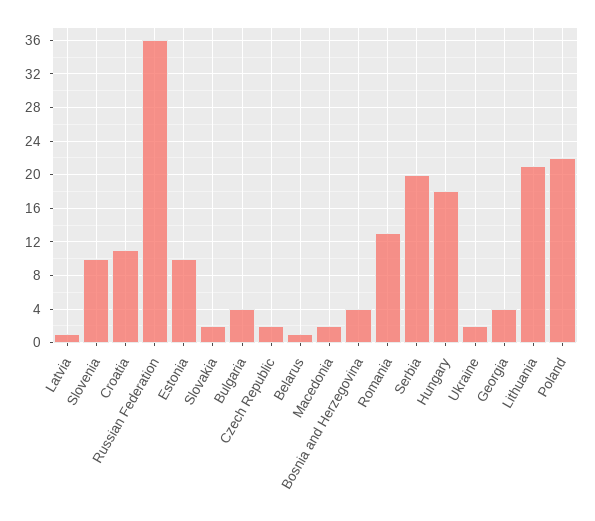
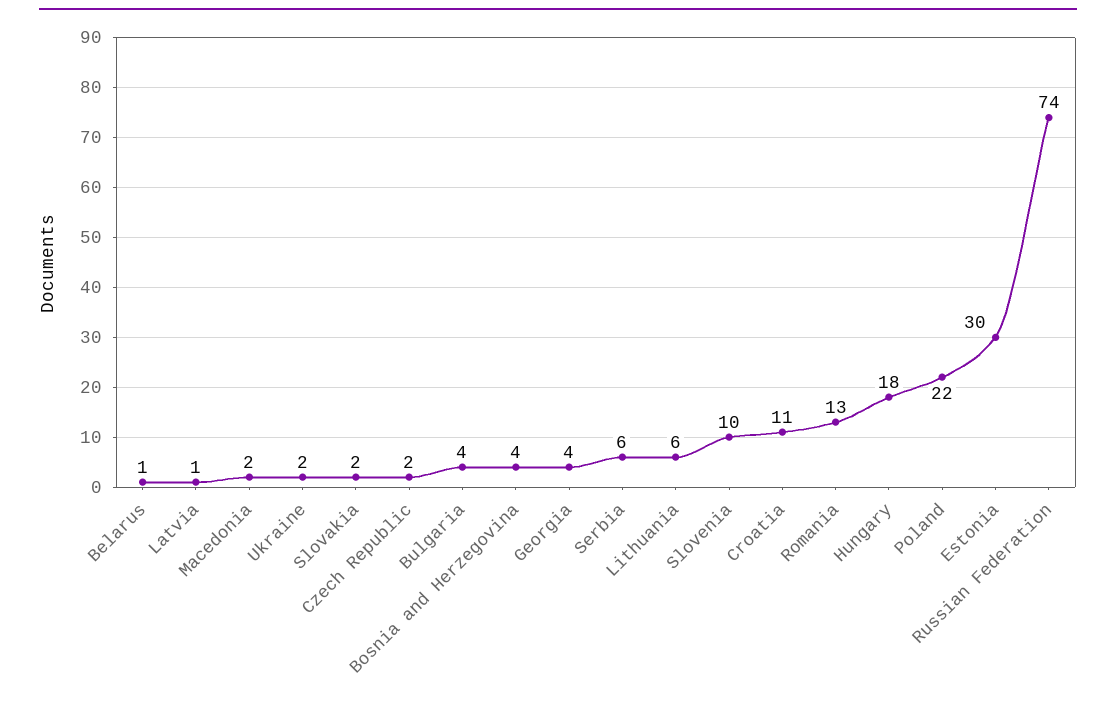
  {
    "Latvia": 1,
    "Slovenia": 10,
    "Croatia": 11,
-   "Russian Federation": 36,
+   "Russian Federation": 74,
-   "Estonia": 10,
+   "Estonia": 30,
    "Slovakia": 2,
    "Bulgaria": 4,
    "Czech Republic": 2,
    "Belarus": 1,
    "Macedonia": 2,
    "Bosnia and Herzegovina": 4,
    "Romania": 13,
-   "Serbia": 20,
+   "Serbia": 6,
    "Hungary": 18,
    "Ukraine": 2,
    "Georgia": 4,
-   "Lithuania": 21,
+   "Lithuania": 6,
    "Poland": 22
  }

